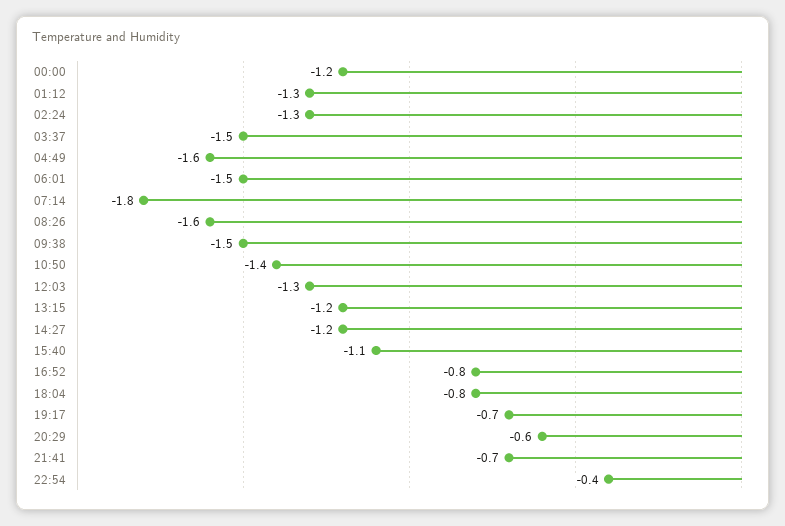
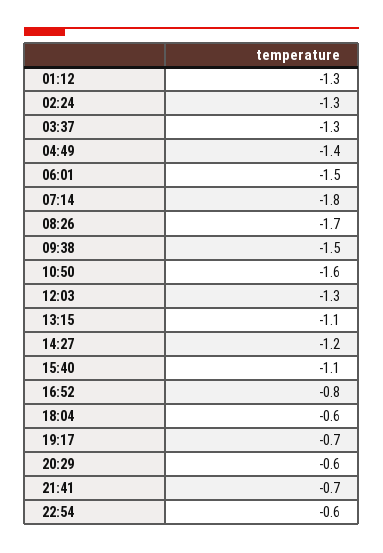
  {
-   "00:00": -1.2,
    "01:12": -1.3,
    "02:24": -1.3,
-   "03:37": -1.5,
+   "03:37": -1.3,
-   "04:49": -1.6,
+   "04:49": -1.4,
    "06:01": -1.5,
    "07:14": -1.8,
-   "08:26": -1.6,
+   "08:26": -1.7,
    "09:38": -1.5,
-   "10:50": -1.4,
+   "10:50": -1.6,
    "12:03": -1.3,
-   "13:15": -1.2,
+   "13:15": -1.1,
    "14:27": -1.2,
    "15:40": -1.1,
    "16:52": -0.8,
-   "18:04": -0.8,
+   "18:04": -0.6,
    "19:17": -0.7,
    "20:29": -0.6,
    "21:41": -0.7,
-   "22:54": -0.4
+   "22:54": -0.6
  }

